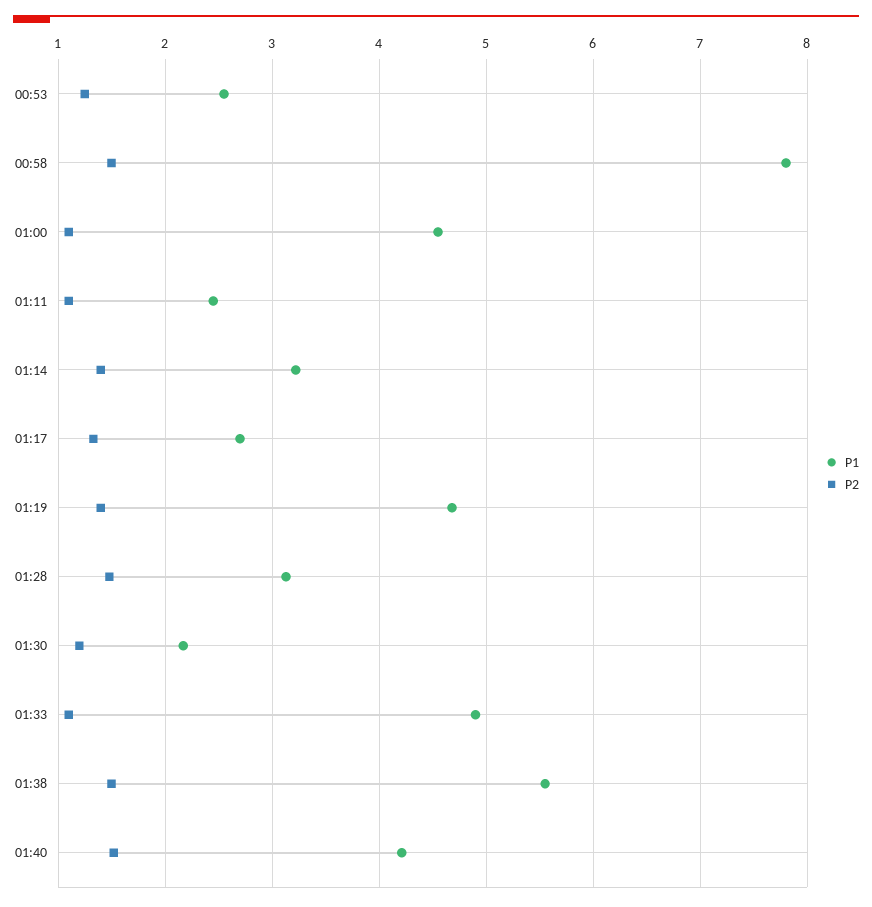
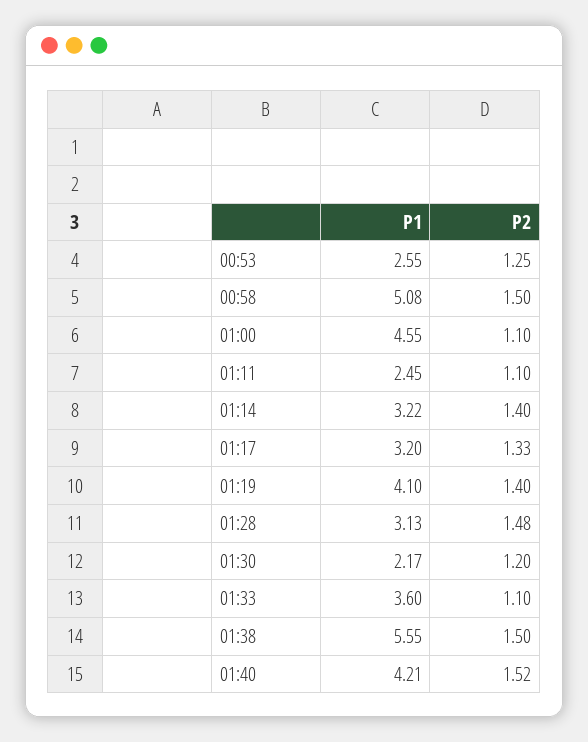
  {
    "P1": {
      "00:53": 2.55,
-     "00:58": 7.8,
+     "00:58": 5.08,
      "01:00": 4.55,
      "01:11": 2.45,
      "01:14": 3.22,
-     "01:17": 2.7,
+     "01:17": 3.2,
-     "01:19": 4.7,
+     "01:19": 4.1,
      "01:28": 3.13,
      "01:30": 2.17,
-     "01:33": 4.9,
+     "01:33": 3.6,
      "01:38": 5.55,
      "01:40": 4.21
    },
    "P2": {
      "00:53": 1.25,
      "00:58": 1.5,
      "01:00": 1.1,
      "01:11": 1.1,
      "01:14": 1.4,
      "01:17": 1.33,
      "01:19": 1.4,
      "01:28": 1.48,
      "01:30": 1.2,
      "01:33": 1.1,
      "01:38": 1.5,
      "01:40": 1.52
    }
  }

